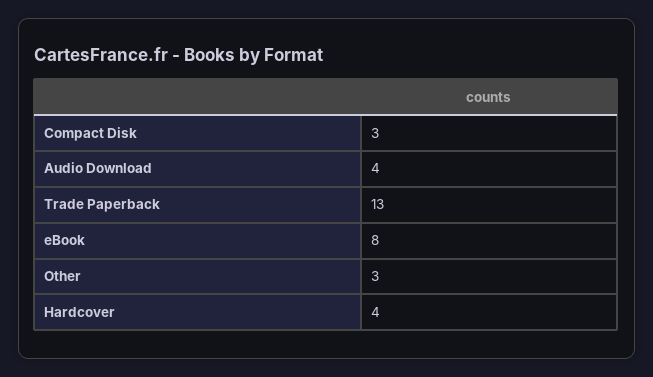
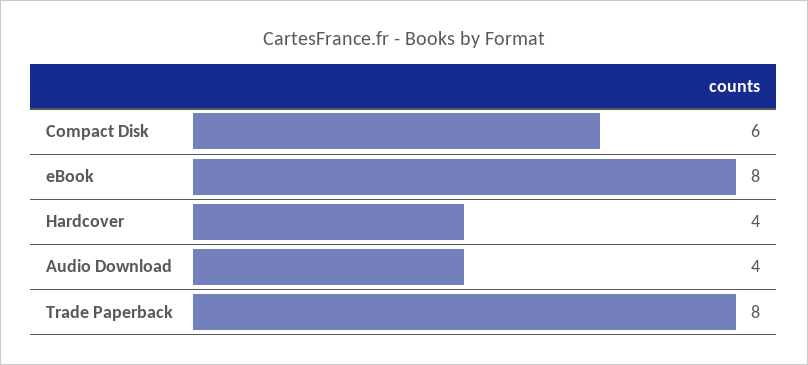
  {
-   "Compact Disk": 3,
+   "Compact Disk": 6,
    "Audio Download": 4,
-   "Trade Paperback": 13,
+   "Trade Paperback": 8,
    "eBook": 8,
-   "Other": 3,
    "Hardcover": 4
  }

